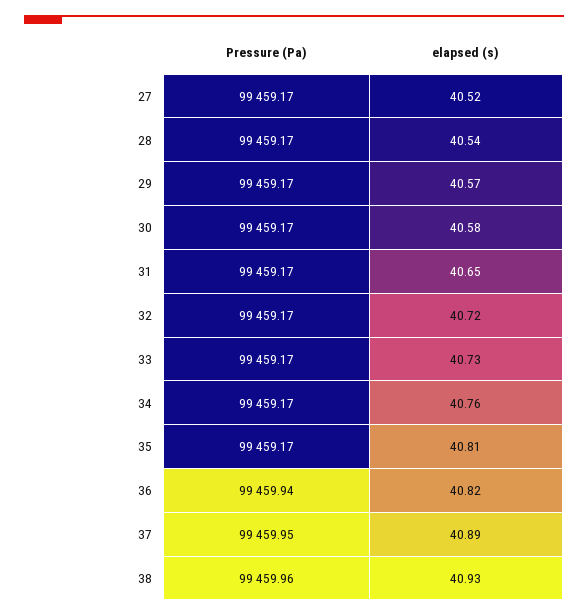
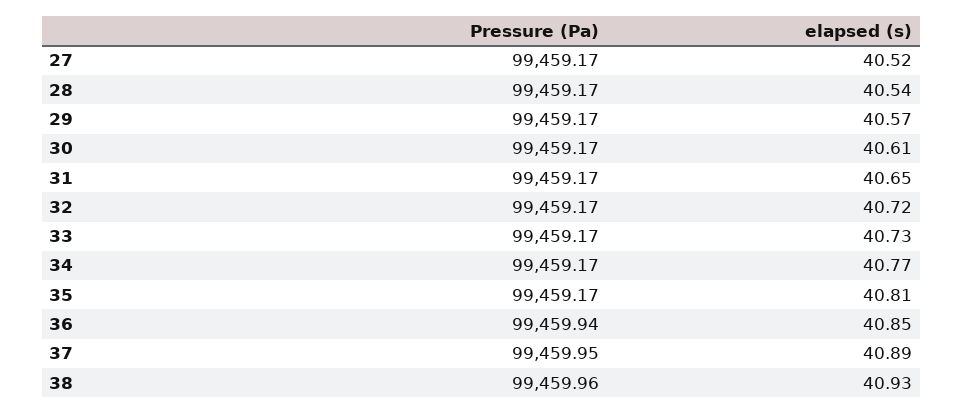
  {
    "Pressure (Pa)": {
      "27": 99459.17,
      "28": 99459.17,
      "29": 99459.17,
      "30": 99459.17,
      "31": 99459.17,
      "32": 99459.17,
      "33": 99459.17,
      "34": 99459.17,
      "35": 99459.17,
      "36": 99459.94,
      "37": 99459.95,
      "38": 99459.96
    },
    "elapsed (s)": {
      "27": 40.52,
      "28": 40.54,
      "29": 40.57,
-     "30": 40.58,
+     "30": 40.61,
      "31": 40.65,
      "32": 40.72,
      "33": 40.73,
-     "34": 40.76,
+     "34": 40.77,
      "35": 40.81,
-     "36": 40.82,
+     "36": 40.85,
      "37": 40.89,
      "38": 40.93
    }
  }

